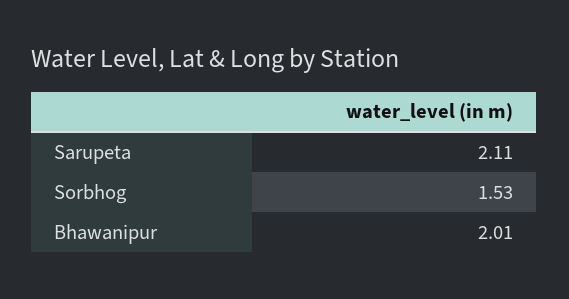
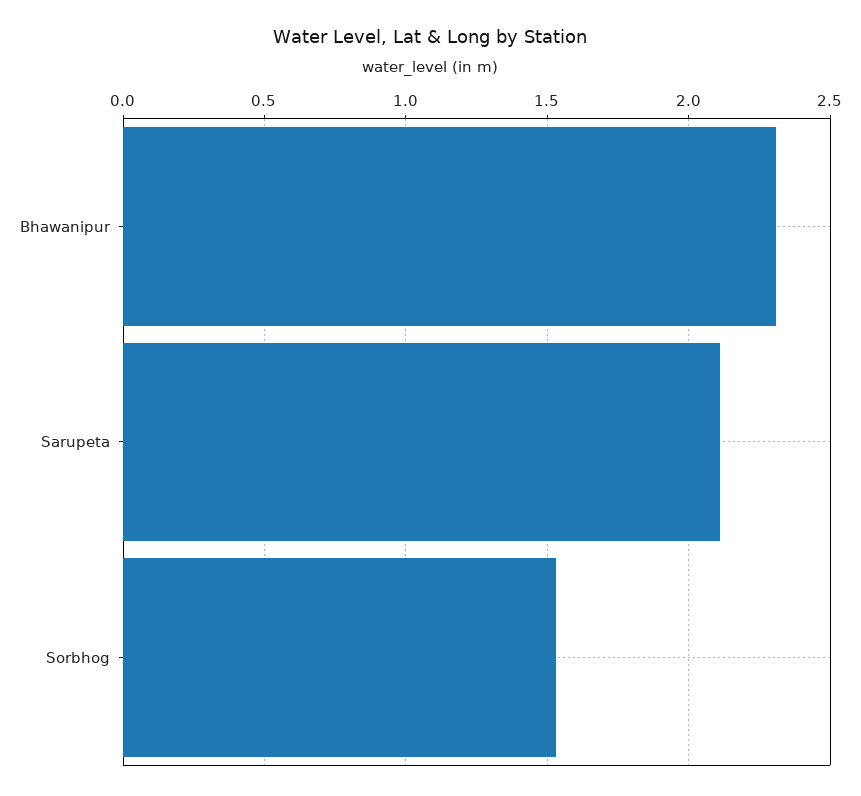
  {
    "Sarupeta": 2.11,
    "Sorbhog": 1.53,
-   "Bhawanipur": 2.01
+   "Bhawanipur": 2.3
  }

